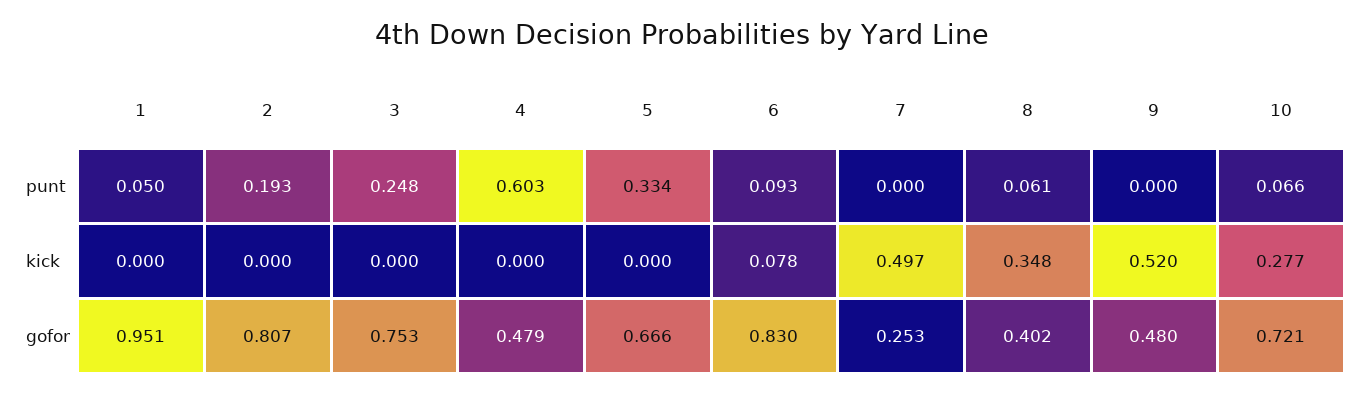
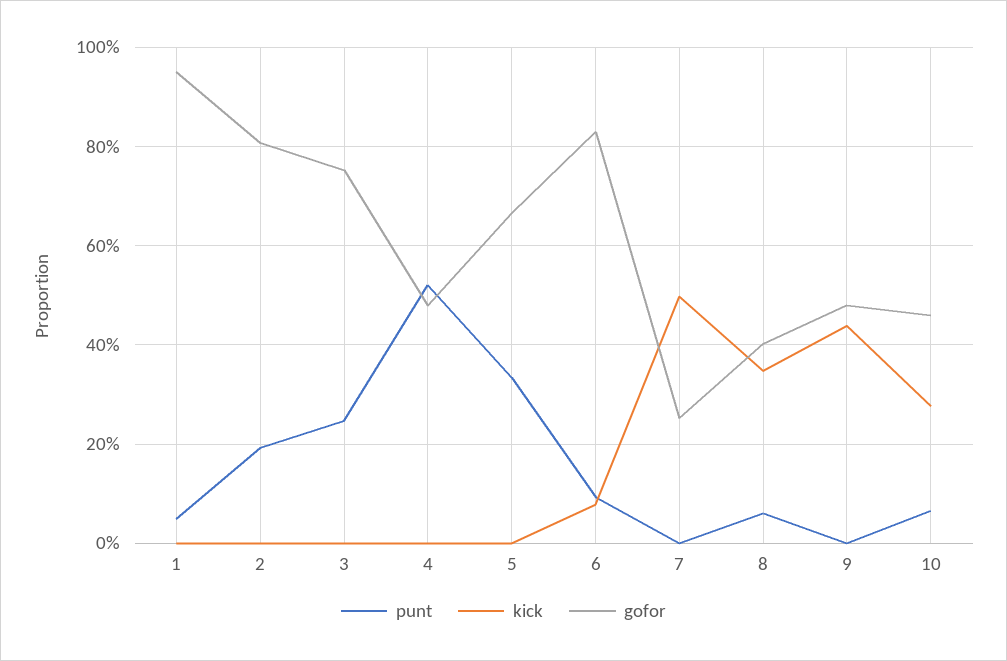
  {
    "punt": {
      "1": 0.05,
      "2": 0.193,
      "3": 0.248,
-     "4": 0.603,
+     "4": 0.52,
      "5": 0.334,
      "6": 0.093,
      "7": 0,
      "8": 0.061,
      "9": 0,
      "10": 0.066
    },
    "kick": {
      "1": 0,
      "2": 0,
      "3": 0,
      "4": 0,
      "5": 0,
      "6": 0.078,
      "7": 0.497,
      "8": 0.348,
-     "9": 0.52,
+     "9": 0.44,
      "10": 0.277
    },
    "gofor": {
      "1": 0.951,
      "2": 0.807,
      "3": 0.753,
      "4": 0.479,
      "5": 0.666,
      "6": 0.83,
      "7": 0.253,
      "8": 0.402,
      "9": 0.48,
-     "10": 0.721
+     "10": 0.46
    }
  }

